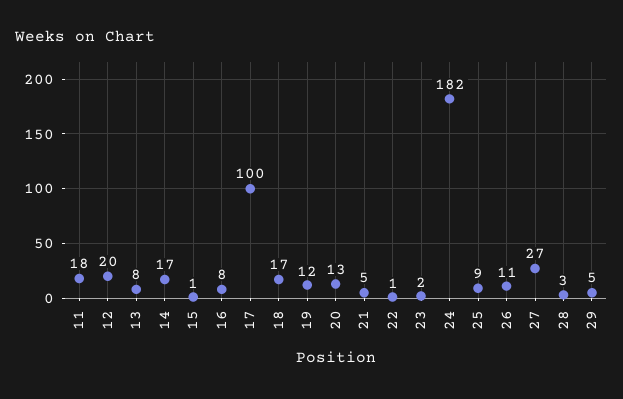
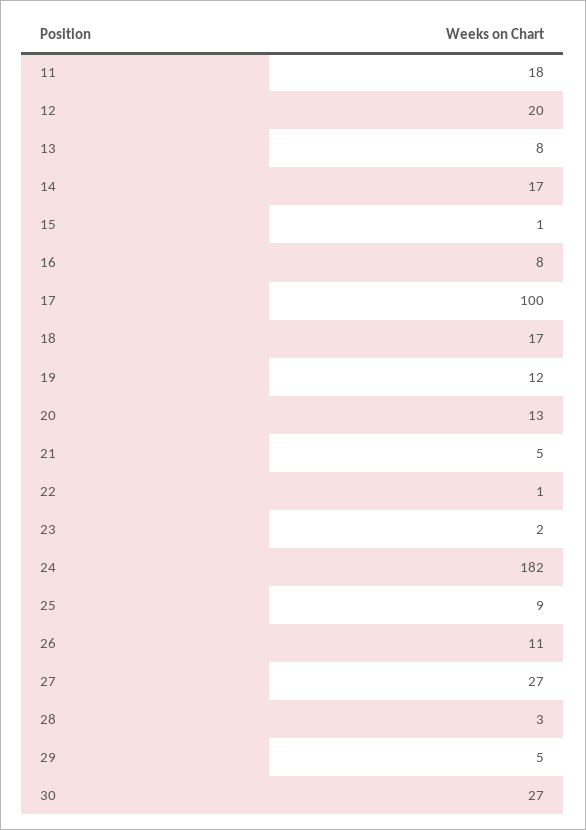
  {
    "11": 18,
    "12": 20,
    "13": 8,
    "14": 17,
    "15": 1,
    "16": 8,
    "17": 100,
    "18": 17,
    "19": 12,
    "20": 13,
    "21": 5,
    "22": 1,
    "23": 2,
    "24": 182,
    "25": 9,
    "26": 11,
    "27": 27,
    "28": 3,
-   "29": 5
+   "29": 5,
+   "30": 27
  }

